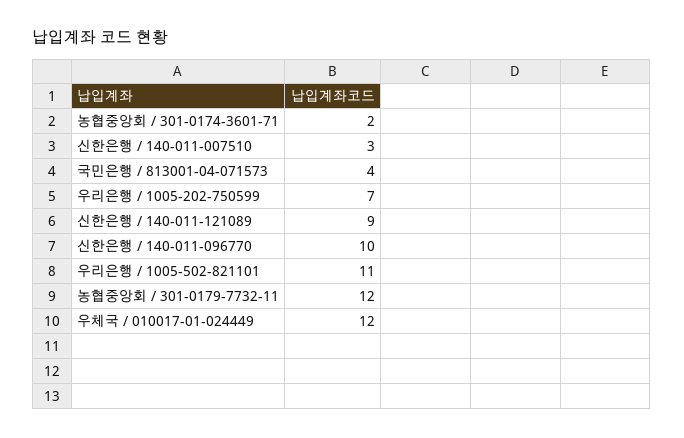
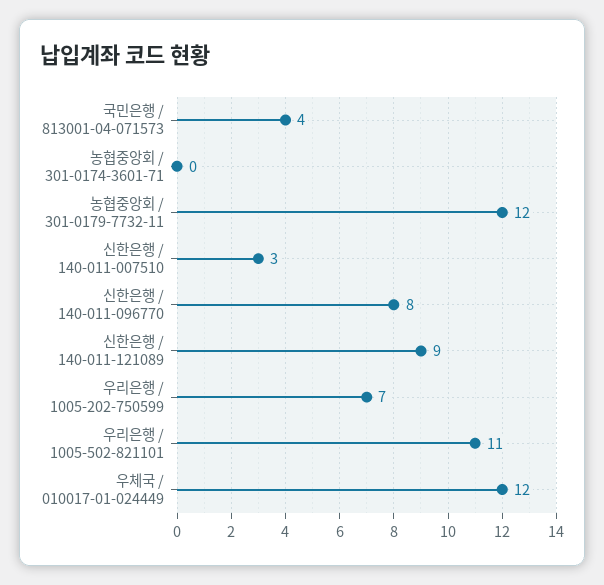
  {
-   "농협중앙회 / 301-0174-3601-71": 2,
+   "농협중앙회 / 301-0174-3601-71": 0,
    "신한은행 / 140-011-007510": 3,
    "국민은행 / 813001-04-071573": 4,
    "우리은행 / 1005-202-750599": 7,
    "신한은행 / 140-011-121089": 9,
-   "신한은행 / 140-011-096770": 10,
+   "신한은행 / 140-011-096770": 8,
    "우리은행 / 1005-502-821101": 11,
    "농협중앙회 / 301-0179-7732-11": 12,
    "우체국 / 010017-01-024449": 12
  }

